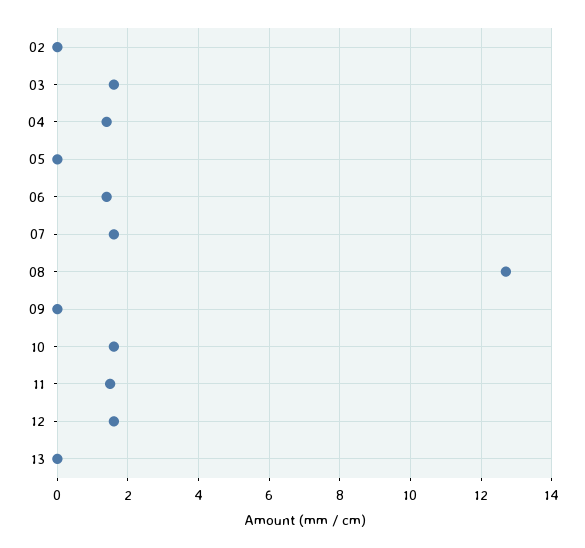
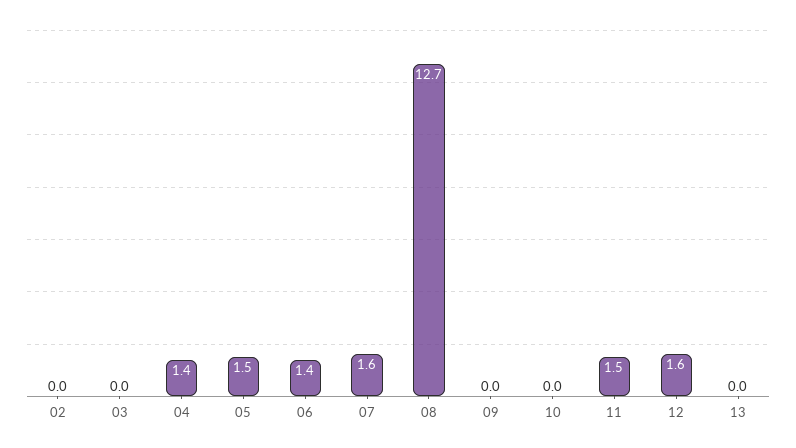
  {
    "02": 0,
-   "03": 1.5,
+   "03": 0,
    "04": 1.4,
-   "05": 0,
+   "05": 1.5,
    "06": 1.4,
    "07": 1.6,
    "08": 12.7,
    "09": 0,
-   "10": 1.5,
+   "10": 0,
    "11": 1.5,
    "12": 1.6,
    "13": 0
  }

